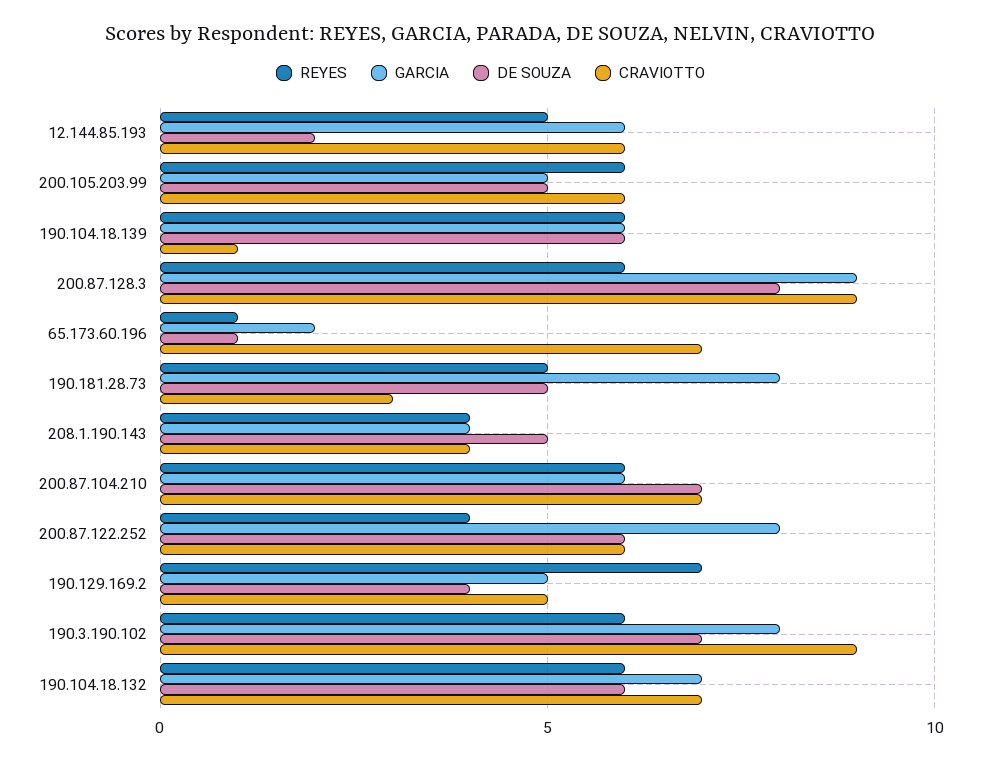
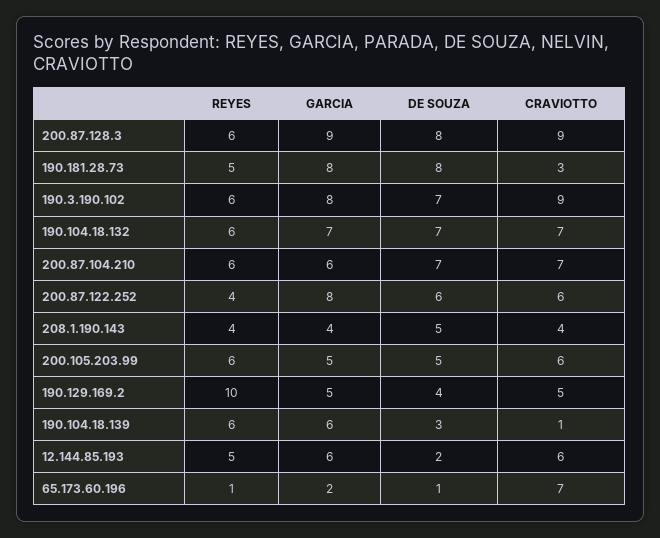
  {
    "REYES": {
      "12.144.85.193": 5,
      "200.105.203.99": 6,
      "190.104.18.139": 6,
      "200.87.128.3": 6,
      "65.173.60.196": 1,
      "190.181.28.73": 5,
      "208.1.190.143": 4,
      "200.87.104.210": 6,
      "200.87.122.252": 4,
-     "190.129.169.2": 7,
+     "190.129.169.2": 10,
      "190.3.190.102": 6,
      "190.104.18.132": 6
    },
    "GARCIA": {
      "12.144.85.193": 6,
      "200.105.203.99": 5,
      "190.104.18.139": 6,
      "200.87.128.3": 9,
      "65.173.60.196": 2,
      "190.181.28.73": 8,
      "208.1.190.143": 4,
      "200.87.104.210": 6,
      "200.87.122.252": 8,
      "190.129.169.2": 5,
      "190.3.190.102": 8,
      "190.104.18.132": 7
    },
    "DE SOUZA": {
      "12.144.85.193": 2,
      "200.105.203.99": 5,
-     "190.104.18.139": 6,
+     "190.104.18.139": 3,
      "200.87.128.3": 8,
      "65.173.60.196": 1,
-     "190.181.28.73": 5,
+     "190.181.28.73": 8,
      "208.1.190.143": 5,
      "200.87.104.210": 7,
      "200.87.122.252": 6,
      "190.129.169.2": 4,
      "190.3.190.102": 7,
-     "190.104.18.132": 6
+     "190.104.18.132": 7
    },
    "CRAVIOTTO": {
      "12.144.85.193": 6,
      "200.105.203.99": 6,
      "190.104.18.139": 1,
      "200.87.128.3": 9,
      "65.173.60.196": 7,
      "190.181.28.73": 3,
      "208.1.190.143": 4,
      "200.87.104.210": 7,
      "200.87.122.252": 6,
      "190.129.169.2": 5,
      "190.3.190.102": 9,
      "190.104.18.132": 7
    }
  }

